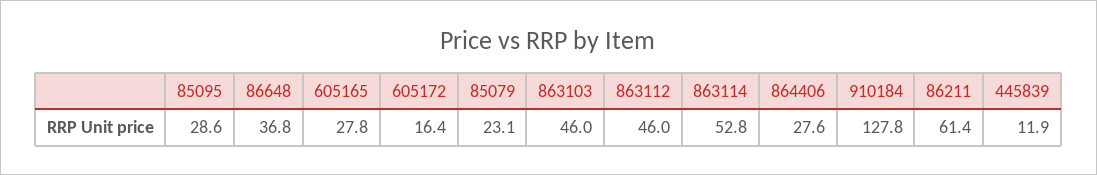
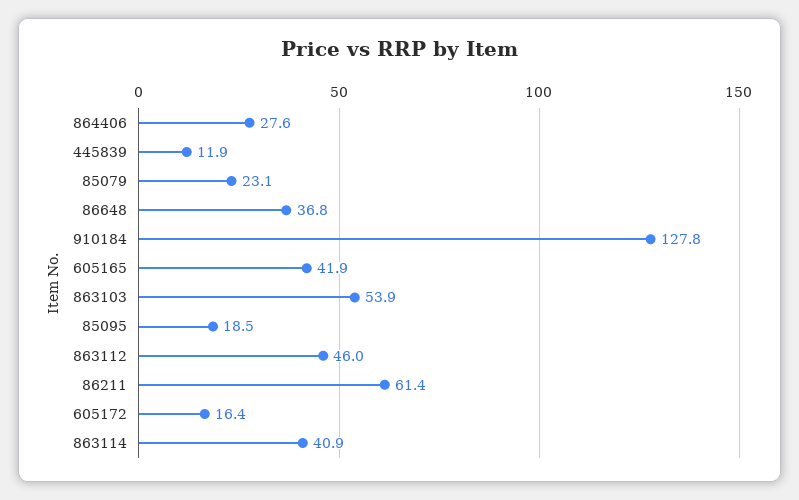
  {
-   "85095": 28.6,
+   "85095": 18.5,
    "86648": 36.8,
-   "605165": 27.8,
+   "605165": 41.9,
    "605172": 16.4,
    "85079": 23.1,
-   "863103": 46,
+   "863103": 53.9,
    "863112": 46,
-   "863114": 52.8,
+   "863114": 40.9,
    "864406": 27.6,
    "910184": 127.8,
    "86211": 61.4,
    "445839": 11.9
  }

